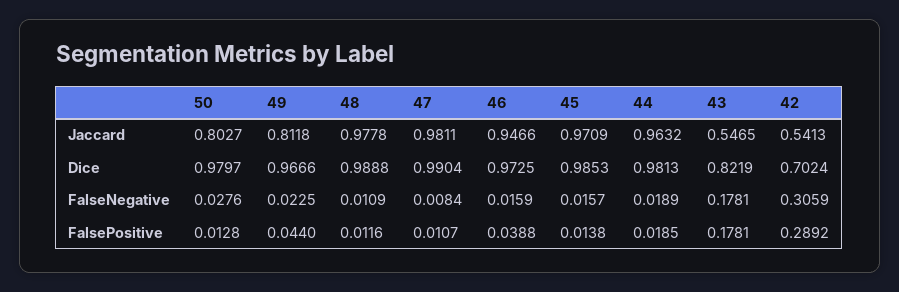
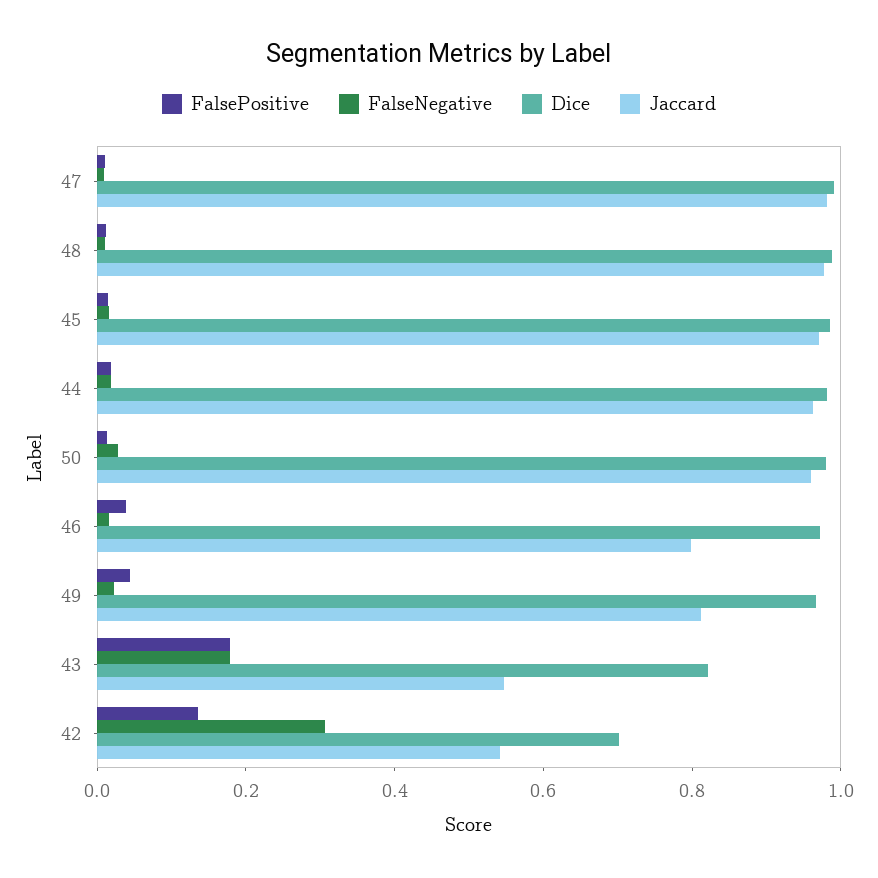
  {
    "Jaccard": {
-     "50": 0.8027,
+     "50": 0.95,
      "49": 0.8118,
      "48": 0.9778,
      "47": 0.9811,
-     "46": 0.9466,
+     "46": 0.8,
      "45": 0.9709,
      "44": 0.9632,
      "43": 0.5465,
      "42": 0.5413
    },
    "Dice": {
      "50": 0.9797,
      "49": 0.9666,
      "48": 0.9888,
      "47": 0.9904,
      "46": 0.9725,
      "45": 0.9853,
      "44": 0.9813,
      "43": 0.8219,
      "42": 0.7024
    },
    "FalseNegative": {
      "50": 0.0276,
      "49": 0.0225,
      "48": 0.0109,
      "47": 0.0084,
      "46": 0.0159,
      "45": 0.0157,
      "44": 0.0189,
      "43": 0.1781,
      "42": 0.3059
    },
    "FalsePositive": {
      "50": 0.0128,
      "49": 0.044,
      "48": 0.0116,
      "47": 0.0107,
      "46": 0.0388,
      "45": 0.0138,
      "44": 0.0185,
      "43": 0.1781,
-     "42": 0.2892
+     "42": 0.15
    }
  }

